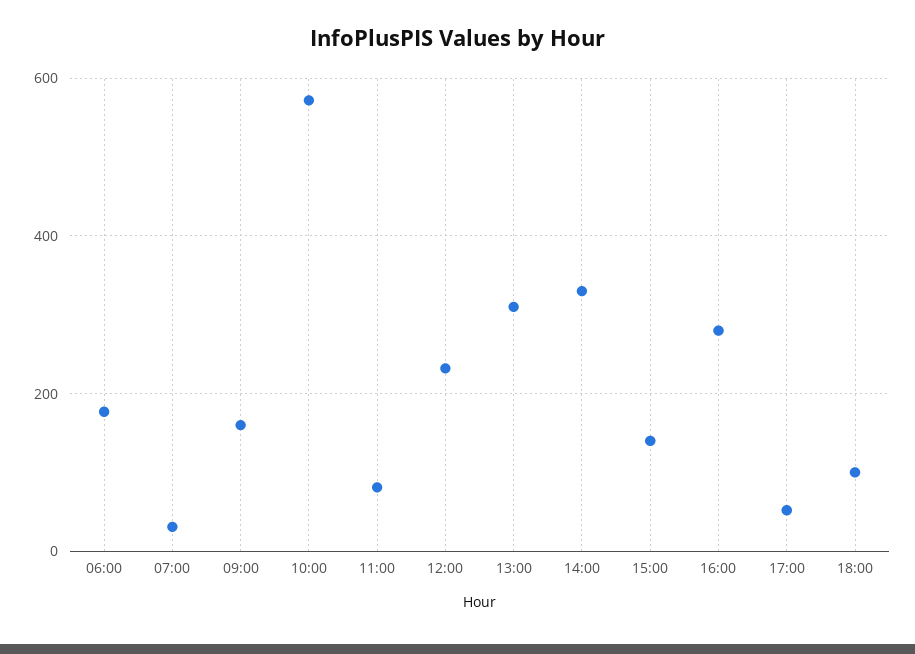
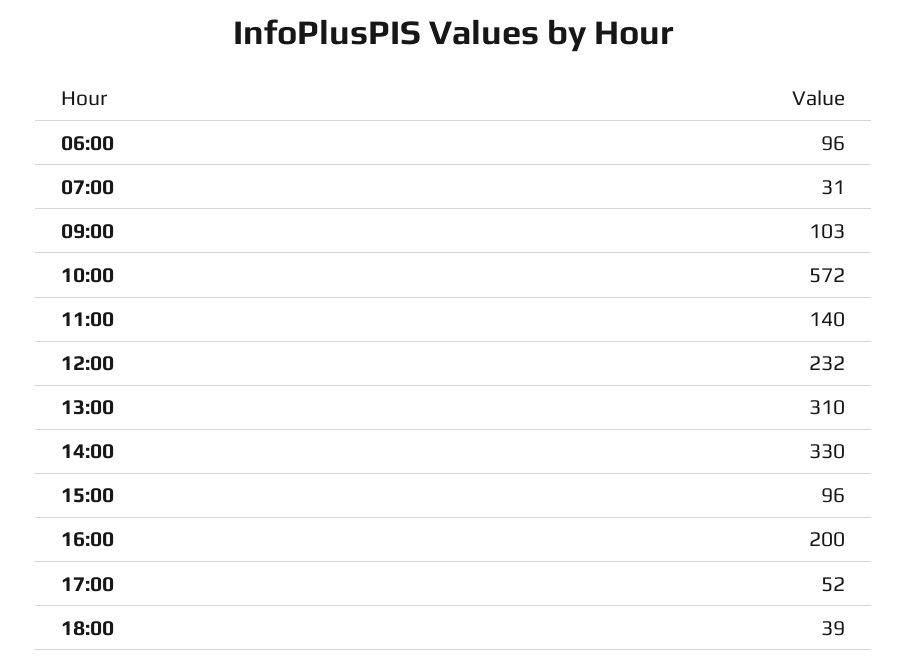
  {
-   "06:00": 180,
+   "06:00": 96,
    "07:00": 31,
-   "09:00": 160,
+   "09:00": 103,
    "10:00": 572,
-   "11:00": 80,
+   "11:00": 140,
    "12:00": 232,
    "13:00": 310,
    "14:00": 330,
-   "15:00": 140,
+   "15:00": 96,
-   "16:00": 280,
+   "16:00": 200,
    "17:00": 52,
-   "18:00": 100
+   "18:00": 39
  }

